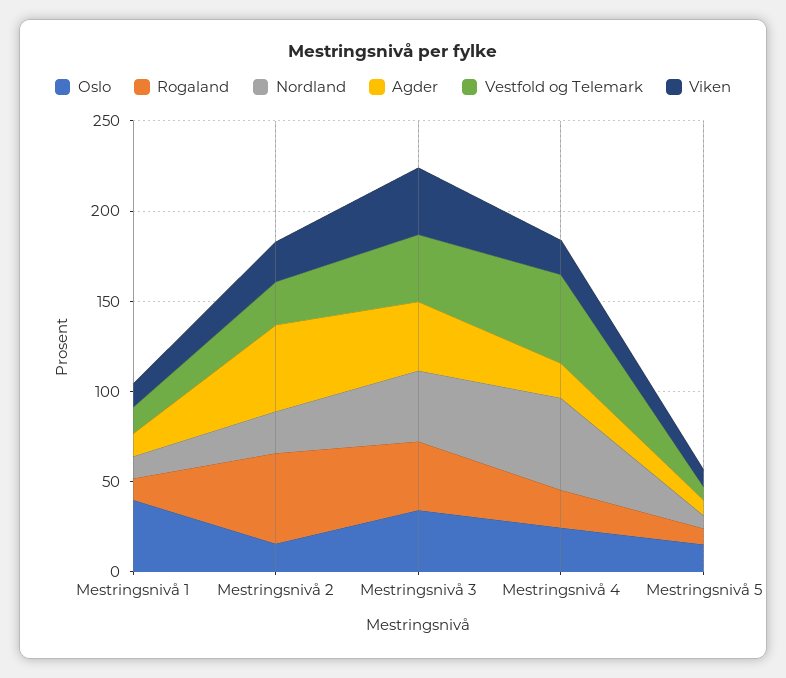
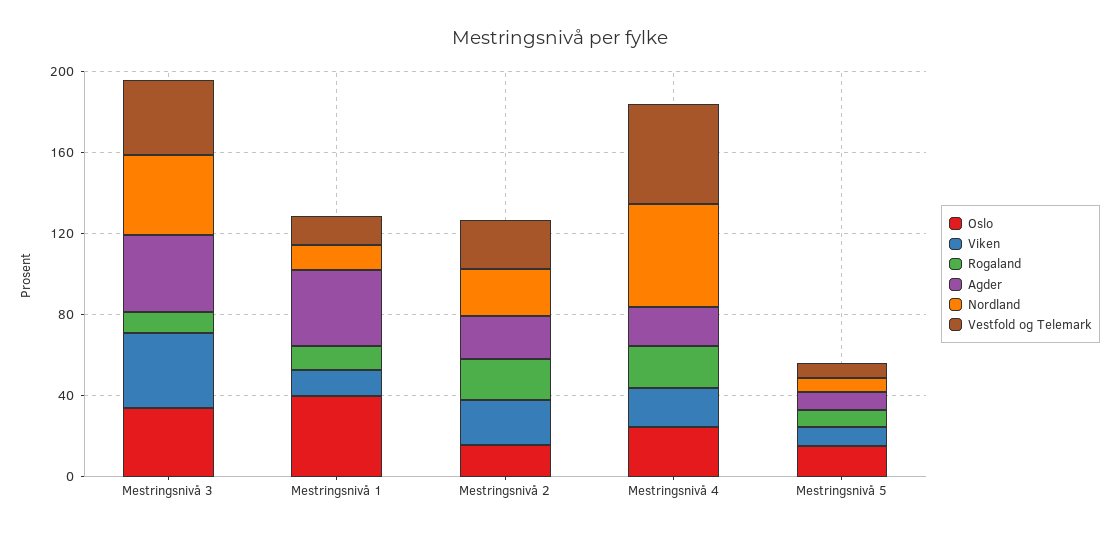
  {
    "Oslo": {
      "Mestringsnivå 1": 40,
      "Mestringsnivå 2": 20,
      "Mestringsnivå 3": 30,
      "Mestringsnivå 4": 20,
      "Mestringsnivå 5": 20
    },
    "Rogaland": {
      "Mestringsnivå 1": 10,
-     "Mestringsnivå 2": 50,
+     "Mestringsnivå 2": 20,
-     "Mestringsnivå 3": 40,
+     "Mestringsnivå 3": 10,
      "Mestringsnivå 4": 20,
      "Mestringsnivå 5": 10
    },
    "Nordland": {
      "Mestringsnivå 1": 10,
      "Mestringsnivå 2": 20,
      "Mestringsnivå 3": 40,
      "Mestringsnivå 4": 50,
      "Mestringsnivå 5": 10
    },
    "Agder": {
-     "Mestringsnivå 1": 10,
+     "Mestringsnivå 1": 40,
-     "Mestringsnivå 2": 50,
+     "Mestringsnivå 2": 20,
      "Mestringsnivå 3": 40,
      "Mestringsnivå 4": 20,
      "Mestringsnivå 5": 10
    },
    "Vestfold og Telemark": {
      "Mestringsnivå 1": 10,
      "Mestringsnivå 2": 20,
      "Mestringsnivå 3": 40,
      "Mestringsnivå 4": 50,
      "Mestringsnivå 5": 10
    },
    "Viken": {
      "Mestringsnivå 1": 10,
      "Mestringsnivå 2": 20,
      "Mestringsnivå 3": 40,
      "Mestringsnivå 4": 20,
      "Mestringsnivå 5": 10
    }
  }

